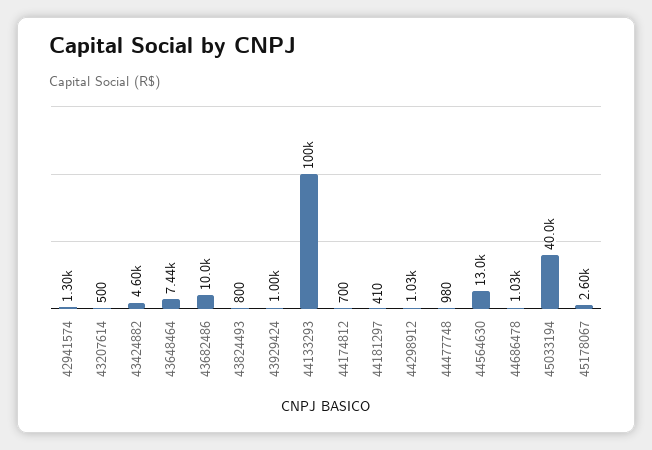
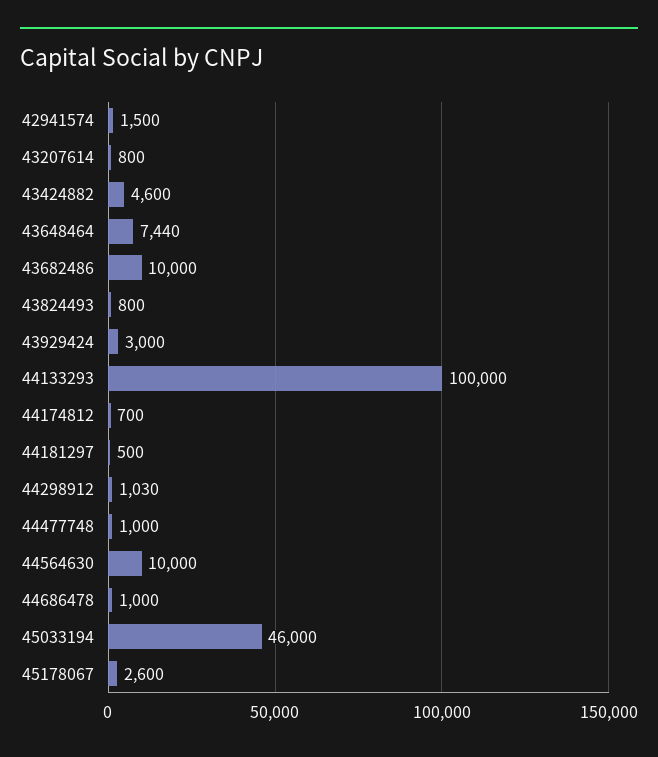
  {
-   "42941574": 1300,
+   "42941574": 1500,
-   "43207614": 500,
+   "43207614": 800,
    "43424882": 4600,
    "43648464": 7440,
    "43682486": 10000,
    "43824493": 800,
-   "43929424": 1000,
+   "43929424": 3000,
    "44133293": 100000,
    "44174812": 700,
-   "44181297": 410,
+   "44181297": 500,
    "44298912": 1030,
-   "44477748": 980,
+   "44477748": 1000,
-   "44564630": 13000,
+   "44564630": 10000,
-   "44686478": 1030,
+   "44686478": 1000,
-   "45033194": 40000,
+   "45033194": 46000,
    "45178067": 2600
  }

